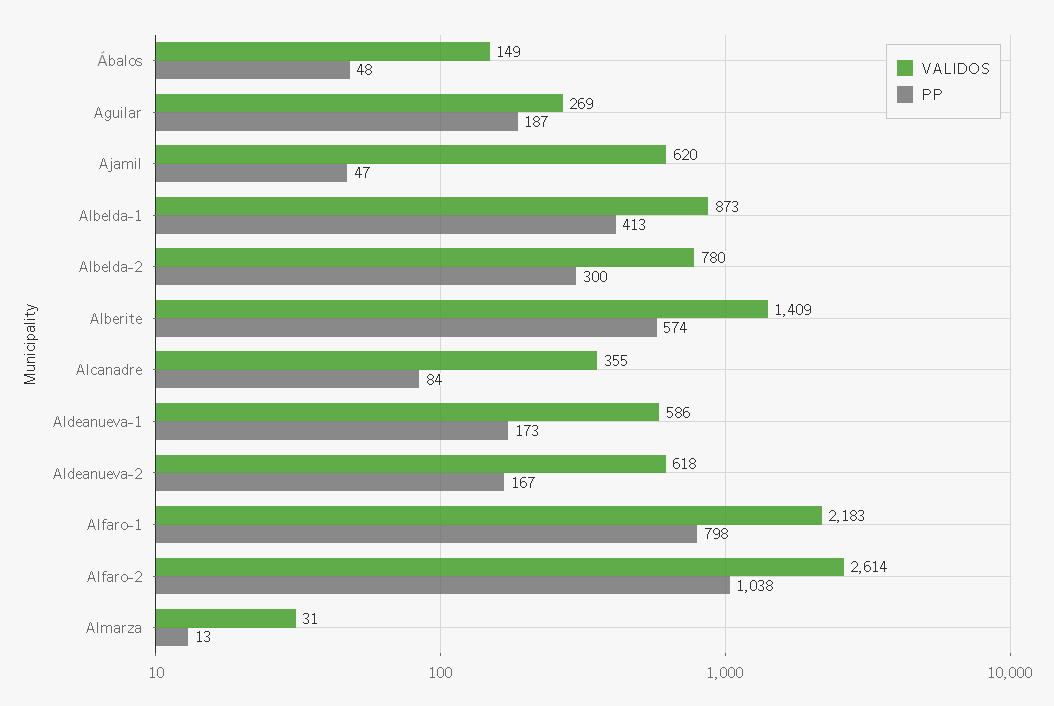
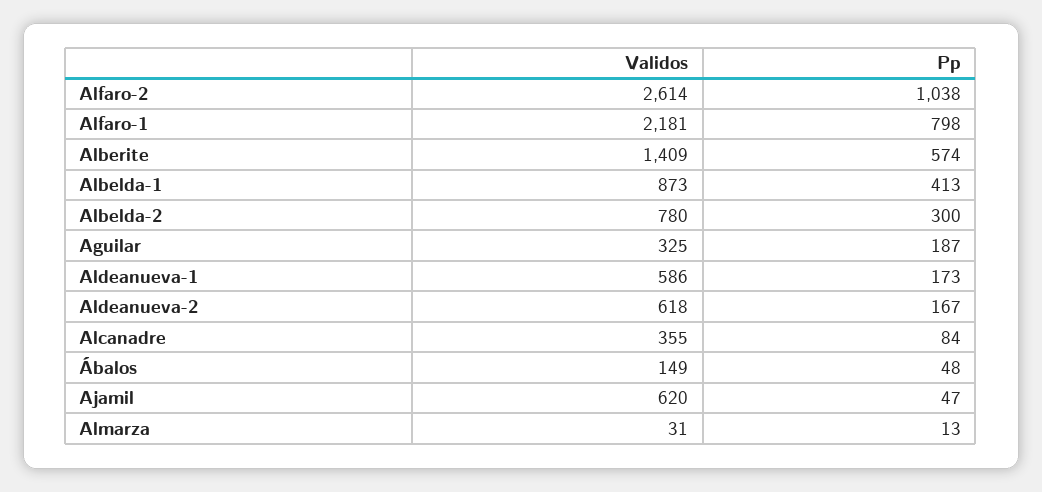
  {
    "VALIDOS": {
      "Ábalos": 149,
-     "Aguilar": 269,
+     "Aguilar": 325,
      "Ajamil": 620,
      "Albelda-1": 873,
      "Albelda-2": 780,
      "Alberite": 1409,
      "Alcanadre": 355,
      "Aldeanueva-1": 586,
      "Aldeanueva-2": 618,
-     "Alfaro-1": 2183,
+     "Alfaro-1": 2181,
      "Alfaro-2": 2614,
      "Almarza": 31
    },
    "PP": {
      "Ábalos": 48,
      "Aguilar": 187,
      "Ajamil": 47,
      "Albelda-1": 413,
      "Albelda-2": 300,
      "Alberite": 574,
      "Alcanadre": 84,
      "Aldeanueva-1": 173,
      "Aldeanueva-2": 167,
      "Alfaro-1": 798,
      "Alfaro-2": 1038,
      "Almarza": 13
    }
  }

